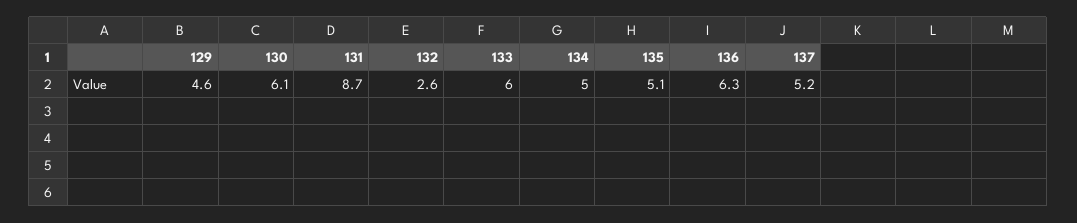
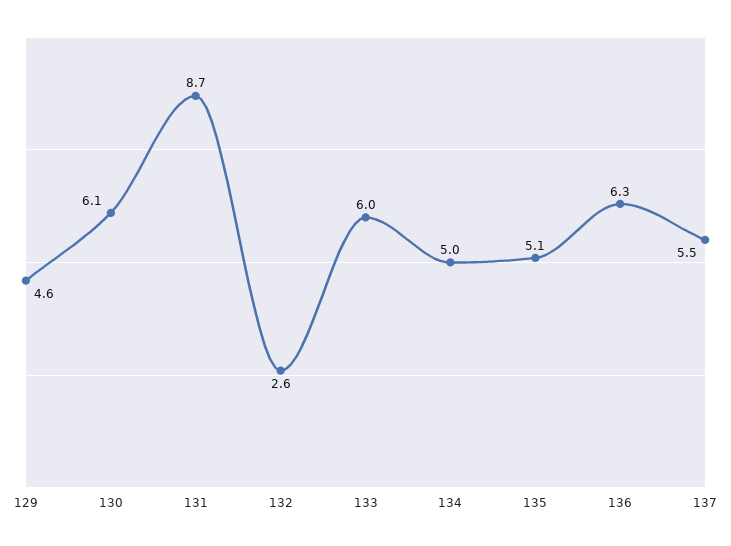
  {
    "129": 4.6,
    "130": 6.1,
    "131": 8.7,
    "132": 2.6,
    "133": 6,
    "134": 5,
    "135": 5.1,
    "136": 6.3,
-   "137": 5.2
+   "137": 5.5
  }

